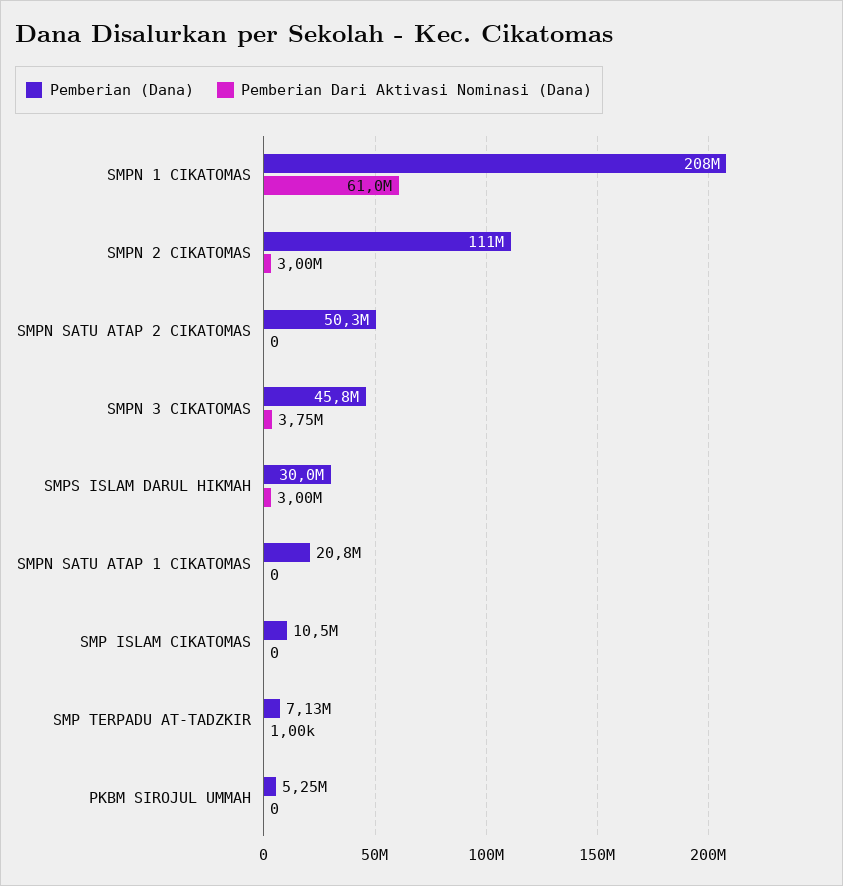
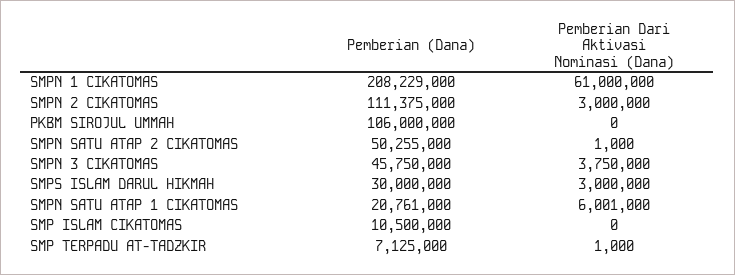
  {
    "Pemberian (Dana)": {
      "SMPN 1 CIKATOMAS": 208229000,
      "SMPN 2 CIKATOMAS": 111375000,
      "SMPN SATU ATAP 2 CIKATOMAS": 50255000,
      "SMPN 3 CIKATOMAS": 45750000,
      "SMPS ISLAM DARUL HIKMAH": 30000000,
      "SMPN SATU ATAP 1 CIKATOMAS": 20761000,
      "SMP ISLAM CIKATOMAS": 10500000,
      "SMP TERPADU AT-TADZKIR": 7125000,
-     "PKBM SIROJUL UMMAH": 5250000
+     "PKBM SIROJUL UMMAH": 106000000
    },
    "Pemberian Dari Aktivasi Nominasi (Dana)": {
      "SMPN 1 CIKATOMAS": 61000000,
      "SMPN 2 CIKATOMAS": 3000000,
-     "SMPN SATU ATAP 2 CIKATOMAS": 0,
+     "SMPN SATU ATAP 2 CIKATOMAS": 1000,
      "SMPN 3 CIKATOMAS": 3750000,
      "SMPS ISLAM DARUL HIKMAH": 3000000,
-     "SMPN SATU ATAP 1 CIKATOMAS": 0,
+     "SMPN SATU ATAP 1 CIKATOMAS": 6001000,
      "SMP ISLAM CIKATOMAS": 0,
      "SMP TERPADU AT-TADZKIR": 1000,
      "PKBM SIROJUL UMMAH": 0
    }
  }

